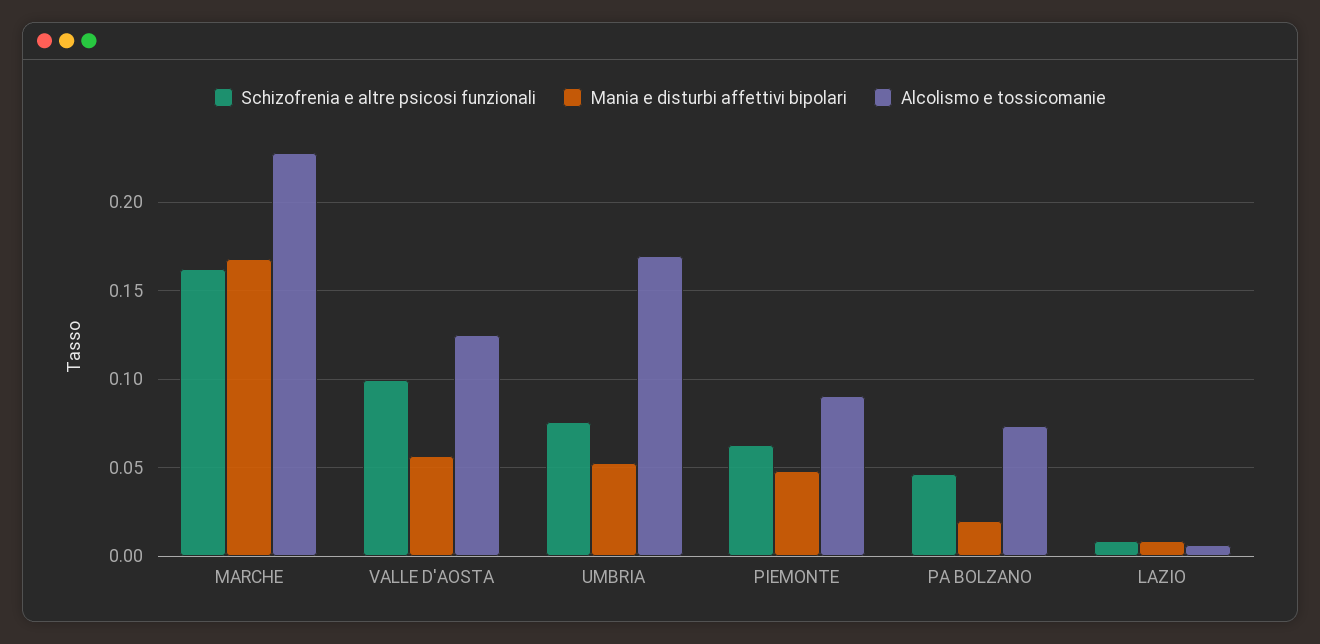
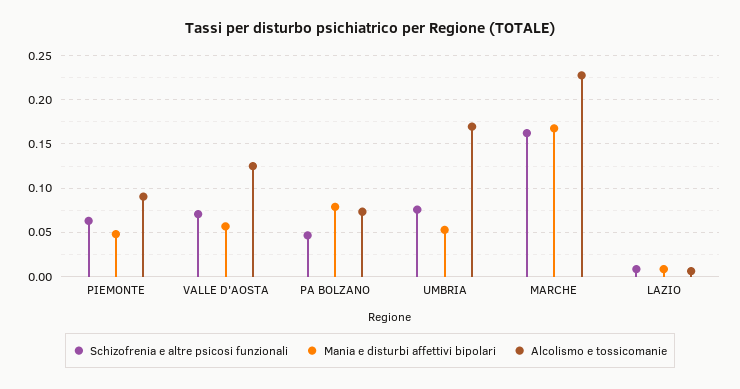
  {
    "Schizofrenia e altre psicosi funzionali": {
      "MARCHE": 0.16,
-     "VALLE D'AOSTA": 0.1,
+     "VALLE D'AOSTA": 0.07,
      "UMBRIA": 0.075,
      "PIEMONTE": 0.065,
      "PA BOLZANO": 0.045,
      "LAZIO": 0.01
    },
    "Mania e disturbi affettivi bipolari": {
      "MARCHE": 0.17,
      "VALLE D'AOSTA": 0.055,
      "UMBRIA": 0.055,
      "PIEMONTE": 0.05,
-     "PA BOLZANO": 0.02,
+     "PA BOLZANO": 0.08,
      "LAZIO": 0.01
    },
    "Alcolismo e tossicomanie": {
      "MARCHE": 0.23,
      "VALLE D'AOSTA": 0.125,
      "UMBRIA": 0.17,
      "PIEMONTE": 0.09,
      "PA BOLZANO": 0.075,
      "LAZIO": 0.005
    }
  }

